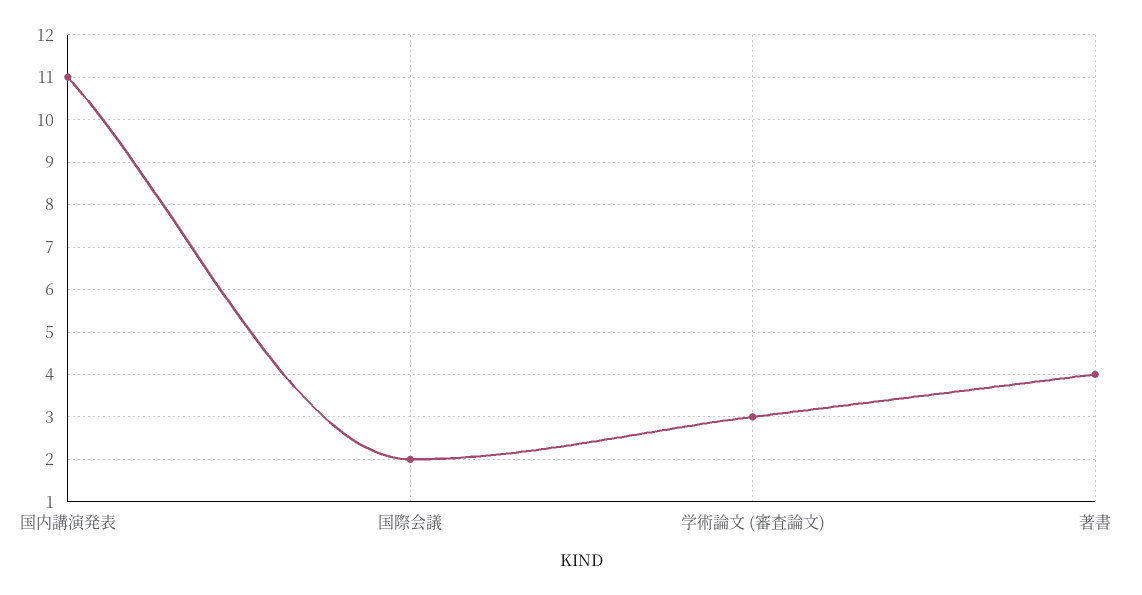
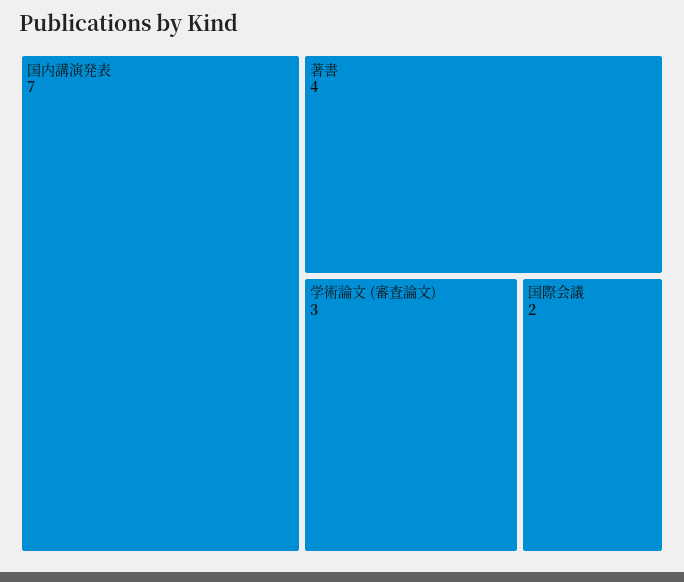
  {
-   "国内講演発表": 11,
+   "国内講演発表": 7,
    "国際会議": 2,
    "学術論文 (審査論文)": 3,
    "著書": 4
  }

